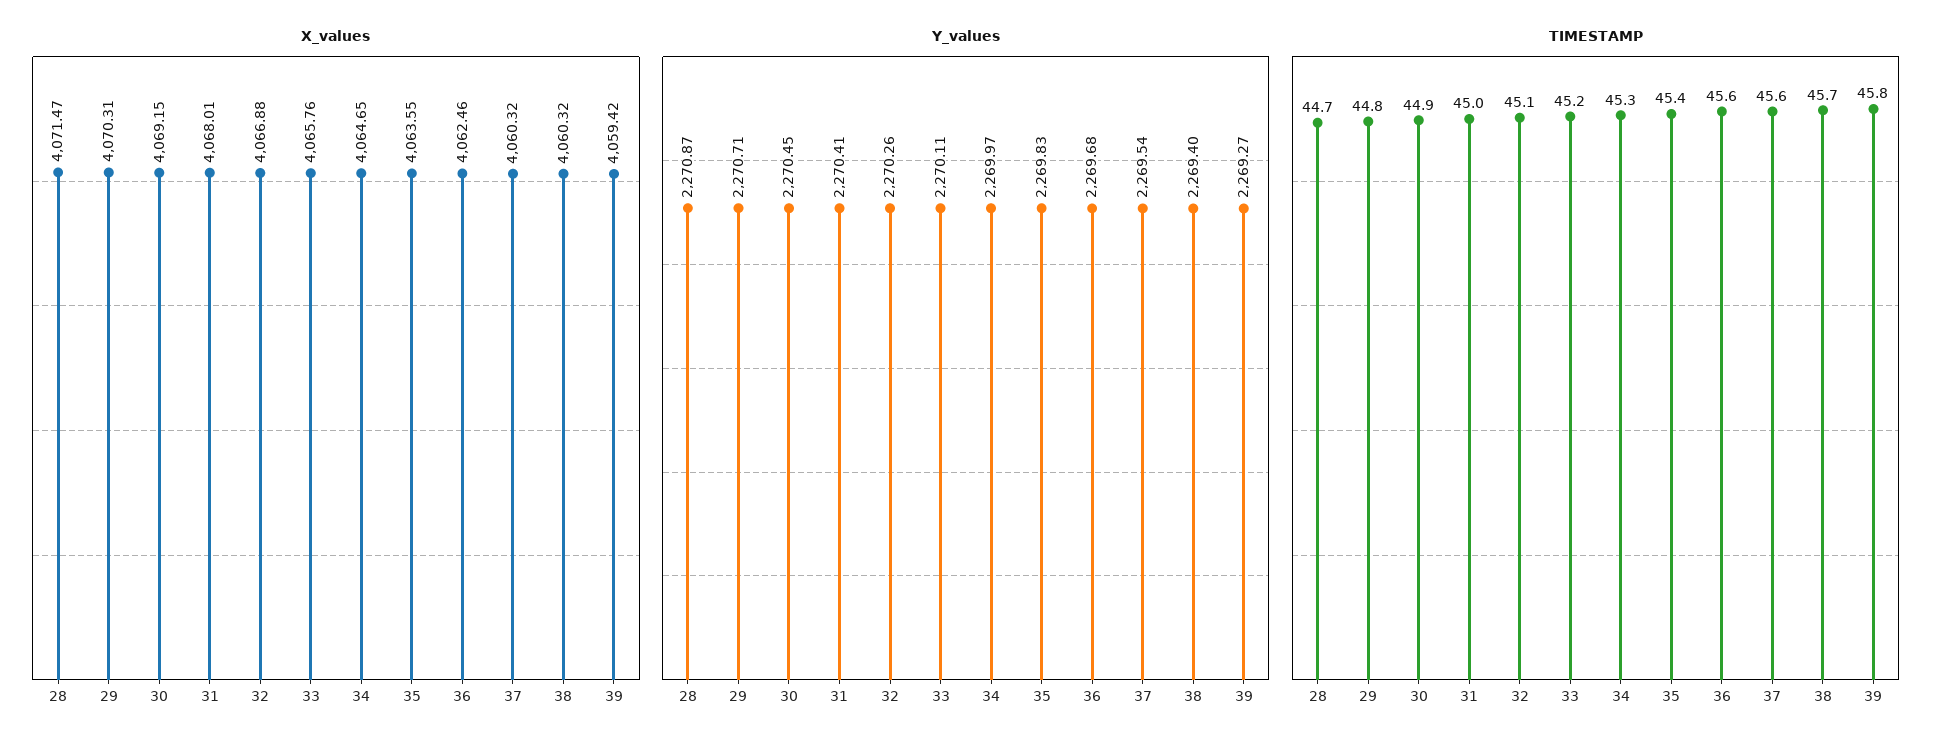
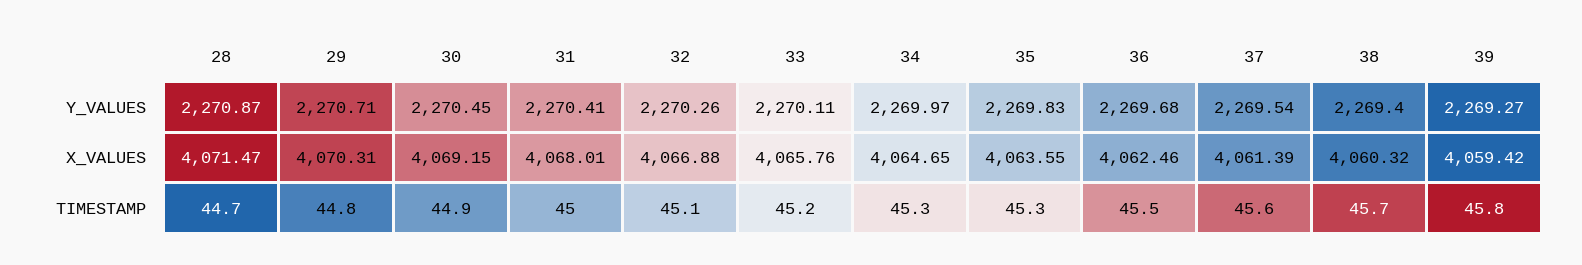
  {
    "X_values": {
      "28": 4071.47,
      "29": 4070.31,
      "30": 4069.15,
      "31": 4068.01,
      "32": 4066.88,
      "33": 4065.76,
      "34": 4064.65,
      "35": 4063.55,
      "36": 4062.46,
-     "37": 4060.32,
+     "37": 4061.39,
      "38": 4060.32,
      "39": 4059.42
    },
    "Y_values": {
      "28": 2270.87,
      "29": 2270.71,
      "30": 2270.45,
      "31": 2270.41,
      "32": 2270.26,
      "33": 2270.11,
      "34": 2269.97,
      "35": 2269.83,
      "36": 2269.68,
      "37": 2269.54,
      "38": 2269.4,
      "39": 2269.27
    },
    "TIMESTAMP": {
      "28": 44.7,
      "29": 44.8,
      "30": 44.9,
      "31": 45,
      "32": 45.1,
      "33": 45.2,
      "34": 45.3,
-     "35": 45.4,
+     "35": 45.3,
-     "36": 45.6,
+     "36": 45.5,
      "37": 45.6,
      "38": 45.7,
      "39": 45.8
    }
  }

